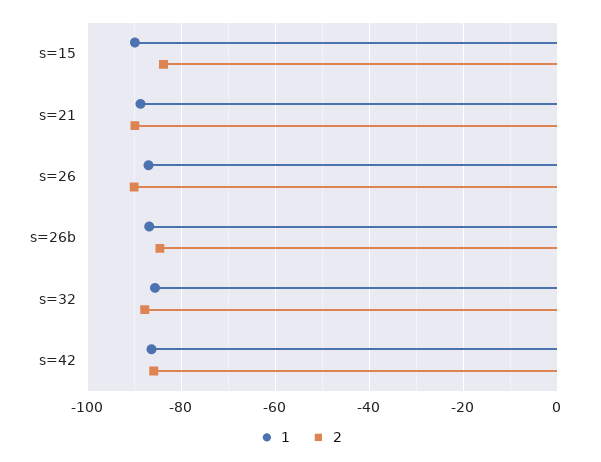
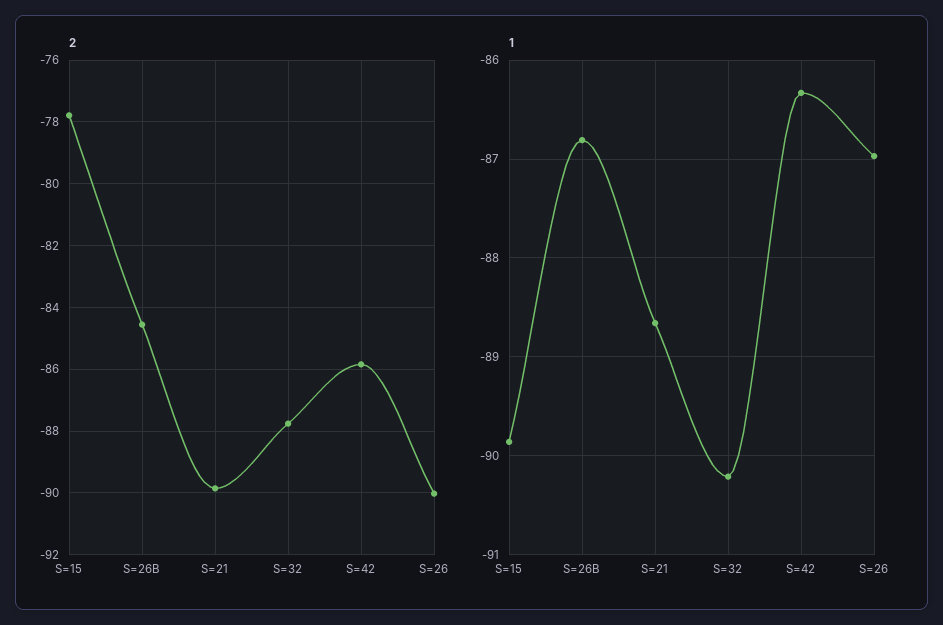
  {
    "1": {
      "s=15": -89.9,
      "s=21": -88.7,
      "s=26": -87,
      "s=26b": -86.8,
-     "s=32": -86,
+     "s=32": -90.2,
      "s=42": -86.3
    },
    "2": {
-     "s=15": -84,
+     "s=15": -77.8,
      "s=21": -89.8,
      "s=26": -90,
      "s=26b": -84.6,
      "s=32": -87.8,
      "s=42": -85.8
    }
  }

